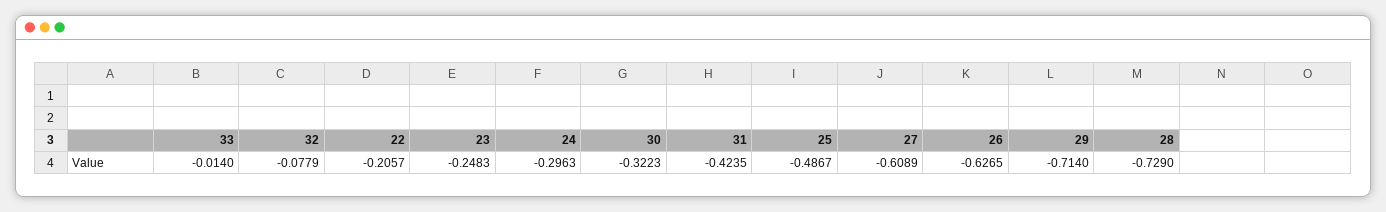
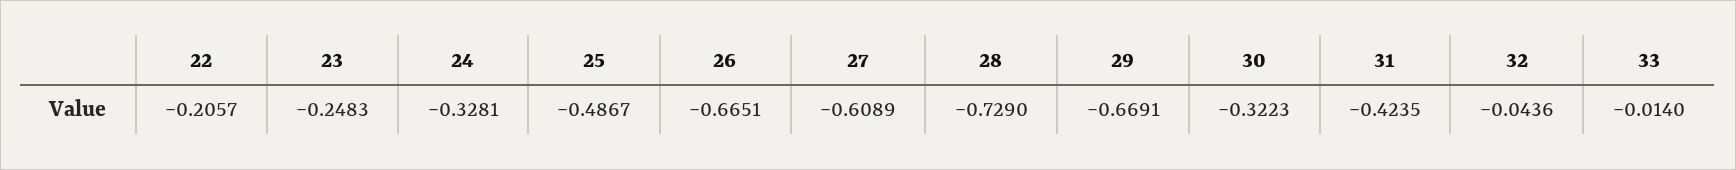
  {
    "33": -0.014,
-   "32": -0.0779,
+   "32": -0.0436,
    "22": -0.2057,
    "23": -0.2483,
-   "24": -0.2963,
+   "24": -0.3281,
    "30": -0.3223,
    "31": -0.4235,
    "25": -0.4867,
    "27": -0.6089,
-   "26": -0.6265,
+   "26": -0.6651,
-   "29": -0.714,
+   "29": -0.6691,
    "28": -0.729
  }

